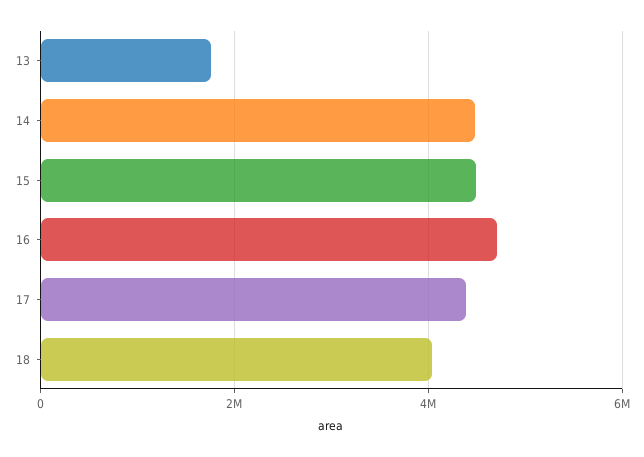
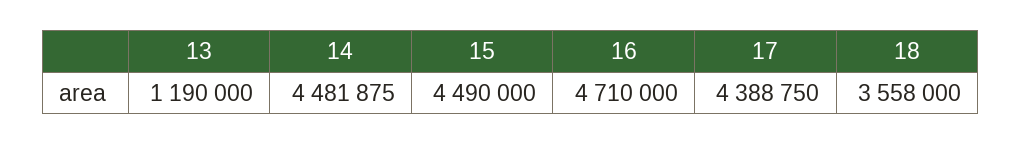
  {
-   "13": 1800000,
+   "13": 1190000,
    "14": 4481875,
    "15": 4490000,
    "16": 4710000,
    "17": 4388750,
-   "18": 4000000
+   "18": 3558000
  }

